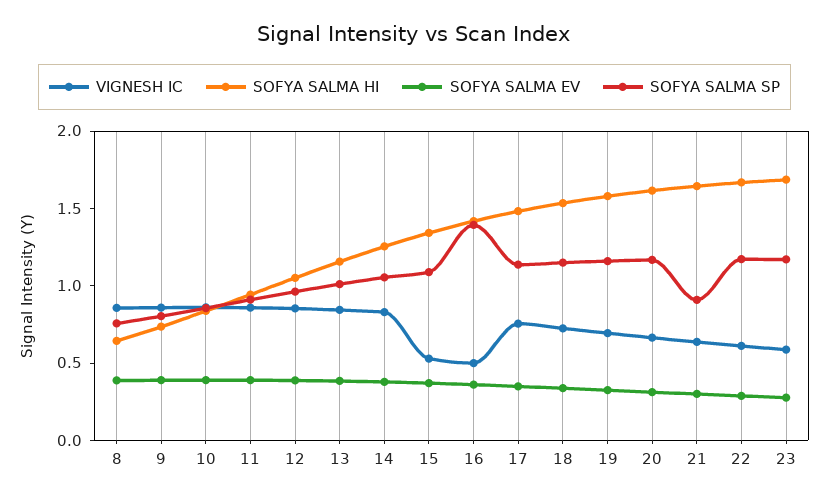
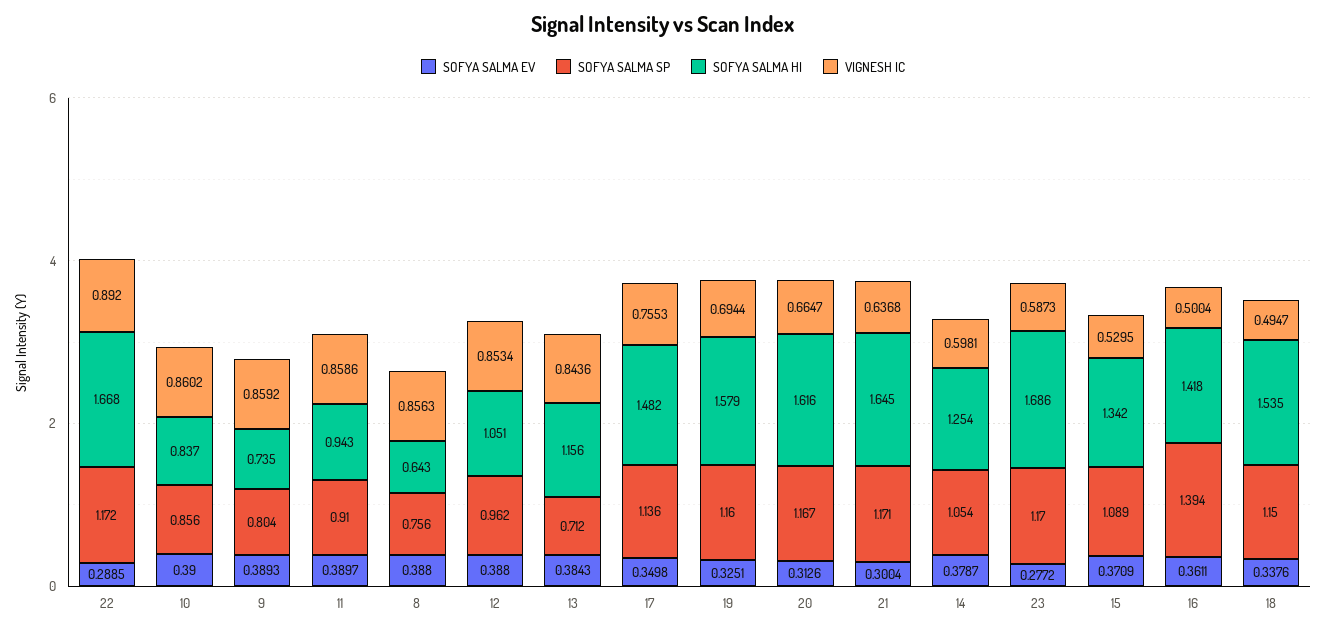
  {
    "VIGNESH IC": {
      "8": 0.8563,
      "9": 0.8592,
      "10": 0.8602,
      "11": 0.8586,
      "12": 0.8534,
      "13": 0.8436,
-     "14": 0.8,
+     "14": 0.5981,
      "15": 0.5295,
      "16": 0.5004,
      "17": 0.7553,
-     "18": 0.7,
+     "18": 0.4947,
      "19": 0.6944,
      "20": 0.6647,
      "21": 0.6368,
-     "22": 0.6,
+     "22": 0.892,
      "23": 0.5873
    },
    "SOFYA SALMA HI": {
      "8": 0.643,
      "9": 0.735,
      "10": 0.837,
      "11": 0.943,
      "12": 1.051,
      "13": 1.156,
      "14": 1.254,
      "15": 1.342,
      "16": 1.418,
      "17": 1.482,
      "18": 1.535,
      "19": 1.579,
      "20": 1.616,
      "21": 1.645,
      "22": 1.668,
      "23": 1.686
    },
    "SOFYA SALMA EV": {
      "8": 0.388,
      "9": 0.3893,
      "10": 0.39,
      "11": 0.3897,
      "12": 0.388,
      "13": 0.3843,
      "14": 0.3787,
      "15": 0.3709,
      "16": 0.3611,
      "17": 0.3498,
      "18": 0.3376,
      "19": 0.3251,
      "20": 0.3126,
      "21": 0.3004,
      "22": 0.2885,
      "23": 0.2772
    },
    "SOFYA SALMA SP": {
      "8": 0.756,
      "9": 0.804,
      "10": 0.856,
      "11": 0.91,
      "12": 0.962,
-     "13": 1,
+     "13": 0.712,
      "14": 1.054,
      "15": 1.089,
      "16": 1.394,
      "17": 1.136,
      "18": 1.15,
      "19": 1.16,
      "20": 1.167,
-     "21": 0.9,
+     "21": 1.171,
      "22": 1.172,
      "23": 1.17
    }
  }

